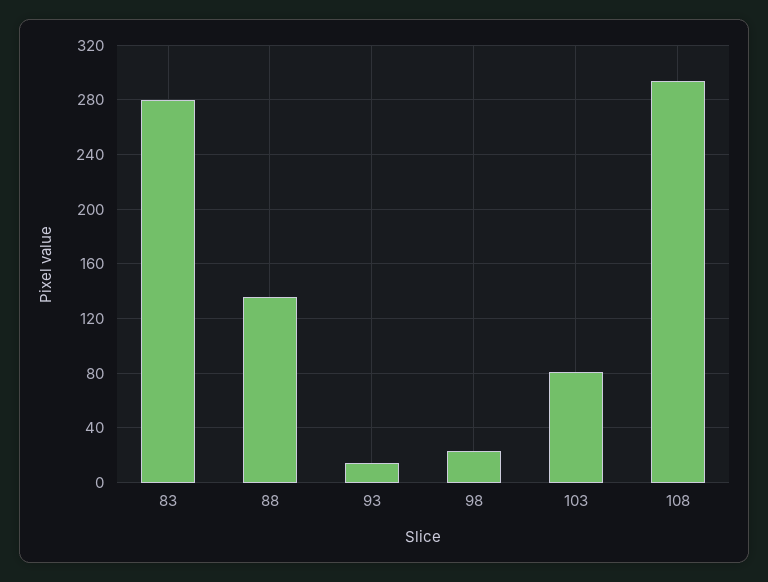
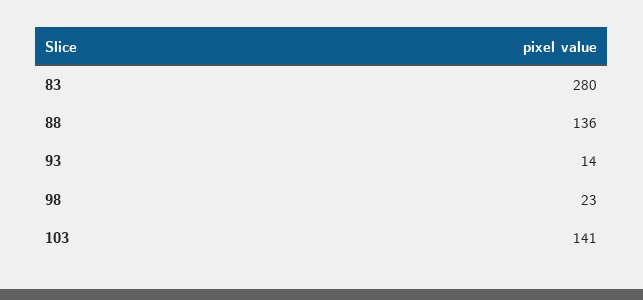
  {
    "83": 280,
    "88": 136,
    "93": 14,
    "98": 23,
-   "103": 80,
+   "103": 141
-   "108": 295
  }

